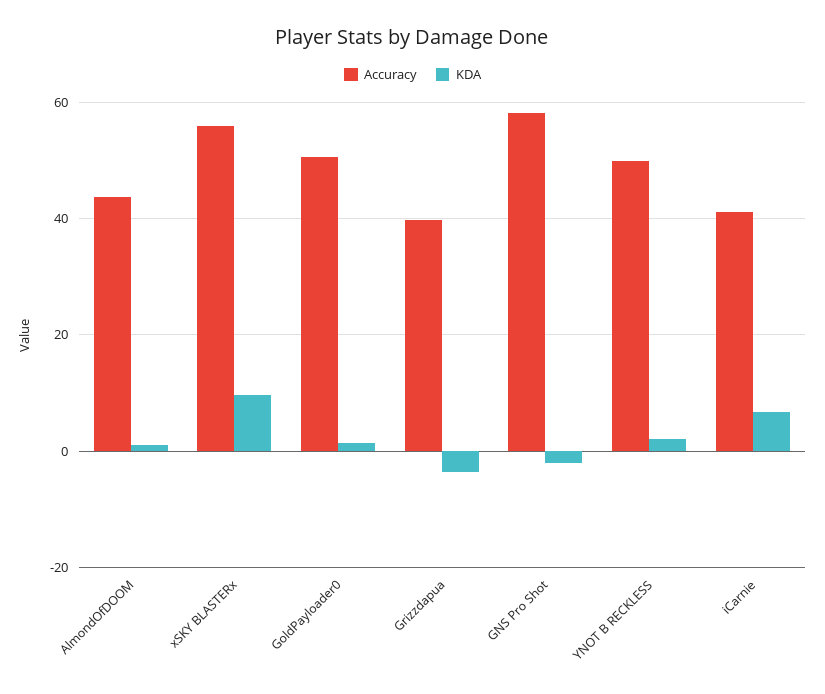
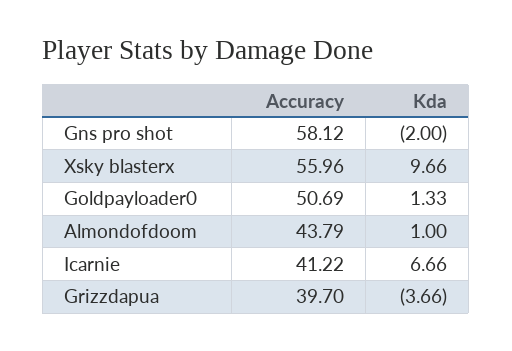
  {
    "Accuracy": {
      "AlmondOfDOOM": 43.79,
      "xSKY BLASTERx": 55.96,
      "GoldPayloader0": 50.69,
      "Grizzdapua": 39.7,
      "GNS Pro Shot": 58.12,
-     "YNOT B RECKLESS": 50,
      "iCarnie": 41.22
    },
    "KDA": {
      "AlmondOfDOOM": 1,
      "xSKY BLASTERx": 9.66,
      "GoldPayloader0": 1.33,
      "Grizzdapua": -3.66,
      "GNS Pro Shot": -2,
-     "YNOT B RECKLESS": 2,
      "iCarnie": 6.66
    }
  }

